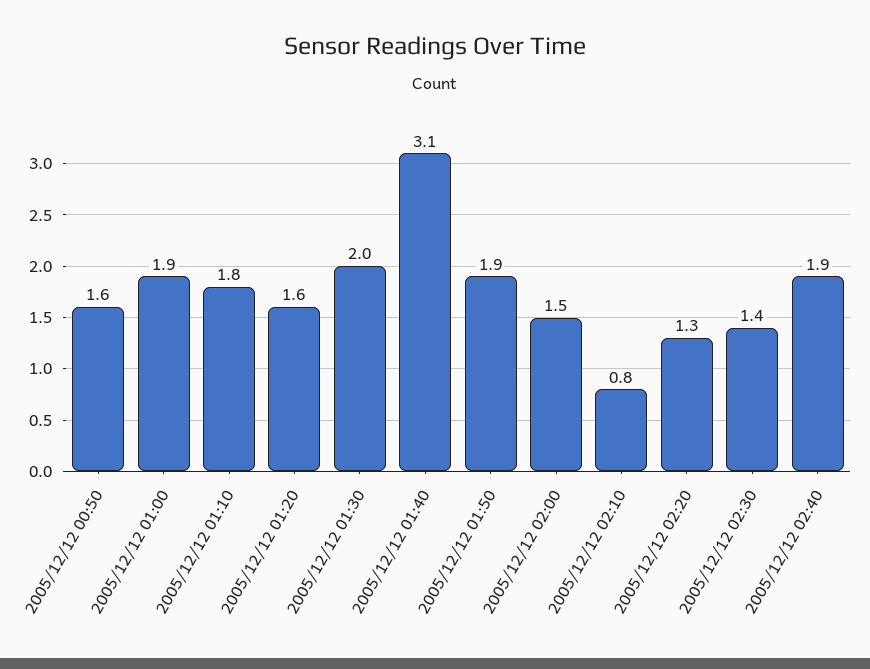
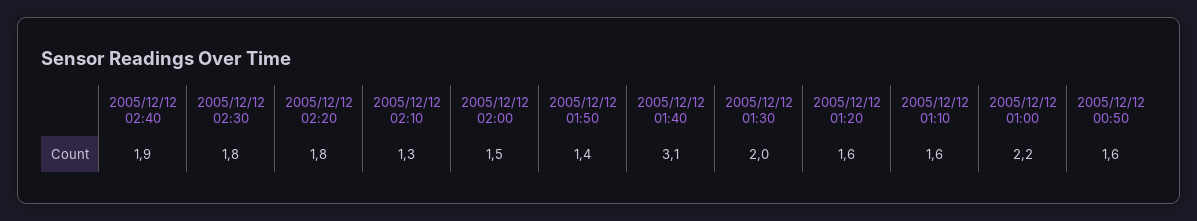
  {
    "2005/12/12 00:50": 1.6,
-   "2005/12/12 01:00": 1.9,
+   "2005/12/12 01:00": 2.2,
-   "2005/12/12 01:10": 1.8,
+   "2005/12/12 01:10": 1.6,
    "2005/12/12 01:20": 1.6,
    "2005/12/12 01:30": 2,
    "2005/12/12 01:40": 3.1,
-   "2005/12/12 01:50": 1.9,
+   "2005/12/12 01:50": 1.4,
    "2005/12/12 02:00": 1.5,
-   "2005/12/12 02:10": 0.8,
+   "2005/12/12 02:10": 1.3,
-   "2005/12/12 02:20": 1.3,
+   "2005/12/12 02:20": 1.8,
-   "2005/12/12 02:30": 1.4,
+   "2005/12/12 02:30": 1.8,
    "2005/12/12 02:40": 1.9
  }

